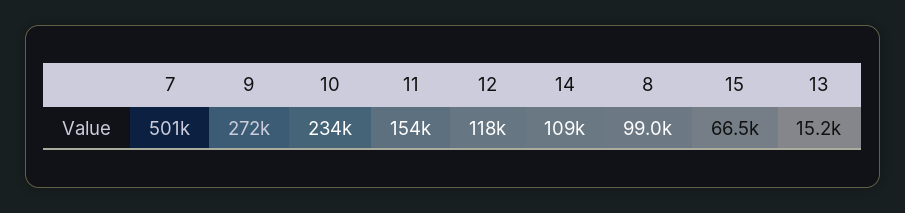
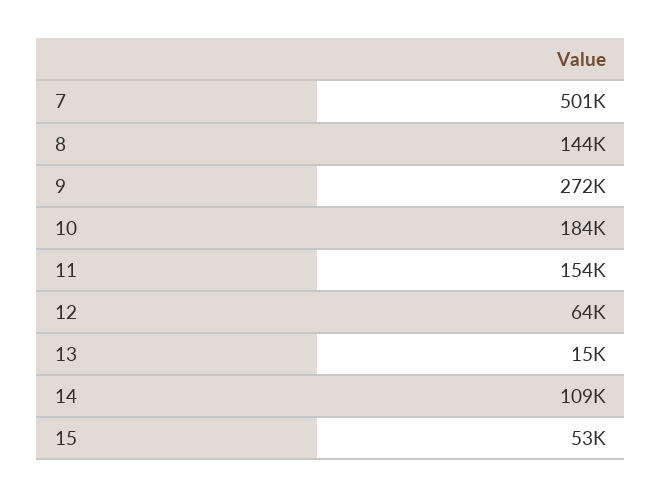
  {
    "7": 501000,
    "9": 272000,
-   "10": 234000,
+   "10": 184000,
    "11": 154000,
-   "12": 118000,
+   "12": 64000,
    "14": 109000,
-   "8": 99000,
+   "8": 144000,
-   "15": 66500,
+   "15": 53000,
    "13": 15200
  }

